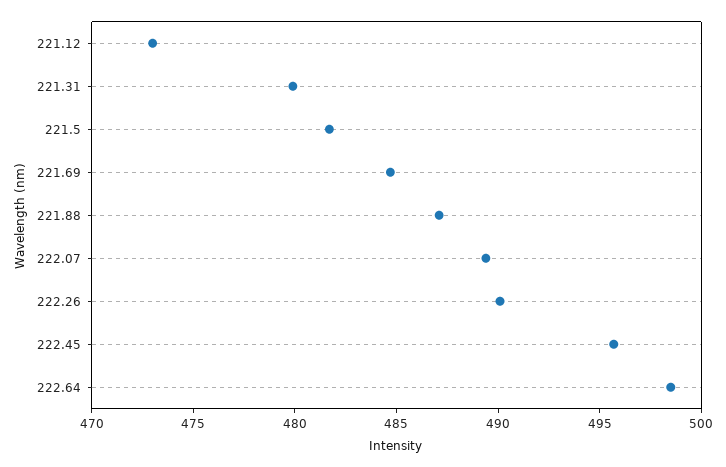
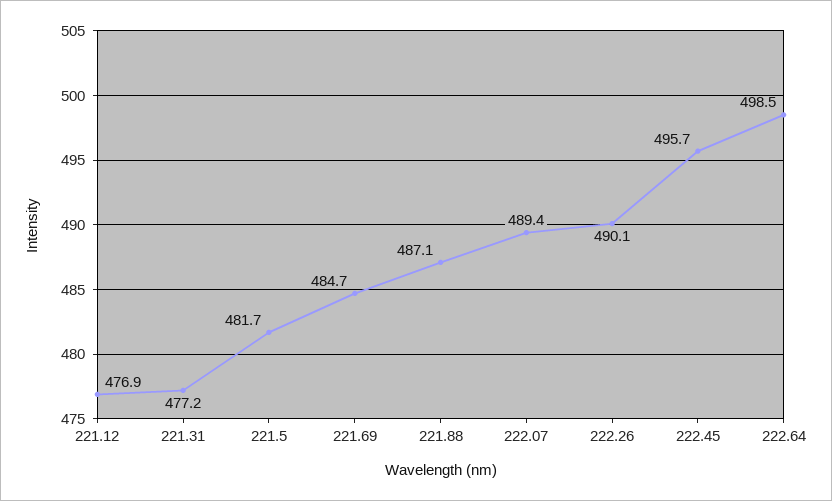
  {
-   "221.12": 473,
+   "221.12": 476.9,
-   "221.31": 480,
+   "221.31": 477.2,
    "221.5": 481.7,
    "221.69": 484.7,
    "221.88": 487.1,
    "222.07": 489.4,
    "222.26": 490.1,
    "222.45": 495.7,
    "222.64": 498.5
  }

